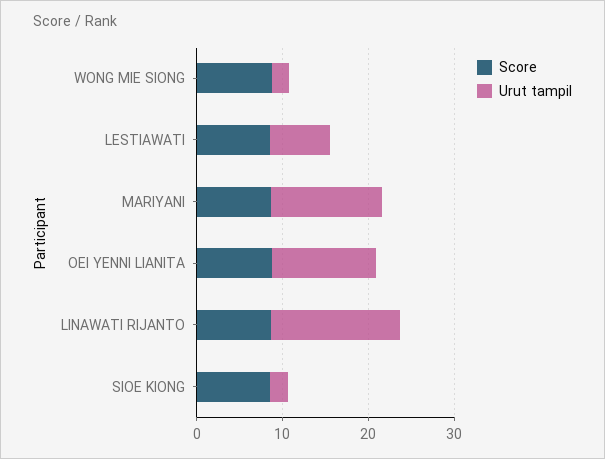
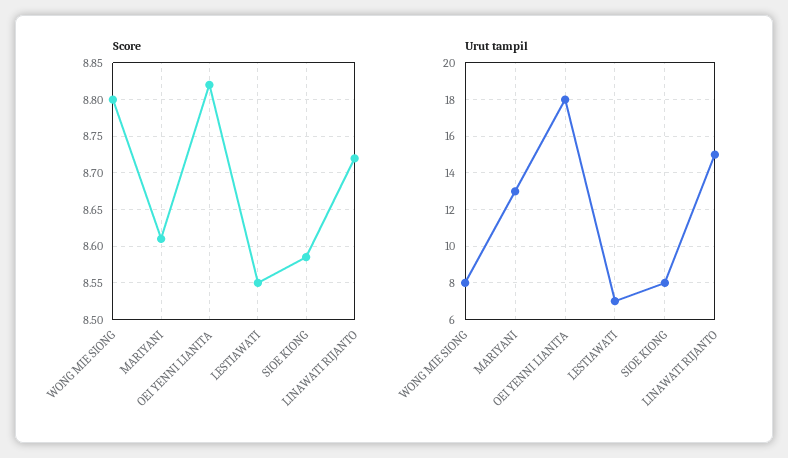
  {
    "Score": {
      "WONG MIE SIONG": 8.8,
      "LESTIAWATI": 8.55,
      "MARIYANI": 8.61,
      "OEI YENNI LIANITA": 8.82,
      "LINAWATI RIJANTO": 8.72,
      "SIOE KIONG": 8.59
    },
    "Urut tampil": {
-     "WONG MIE SIONG": 2,
+     "WONG MIE SIONG": 8,
      "LESTIAWATI": 7,
      "MARIYANI": 13,
-     "OEI YENNI LIANITA": 12,
+     "OEI YENNI LIANITA": 18,
      "LINAWATI RIJANTO": 15,
-     "SIOE KIONG": 2
+     "SIOE KIONG": 8
    }
  }

